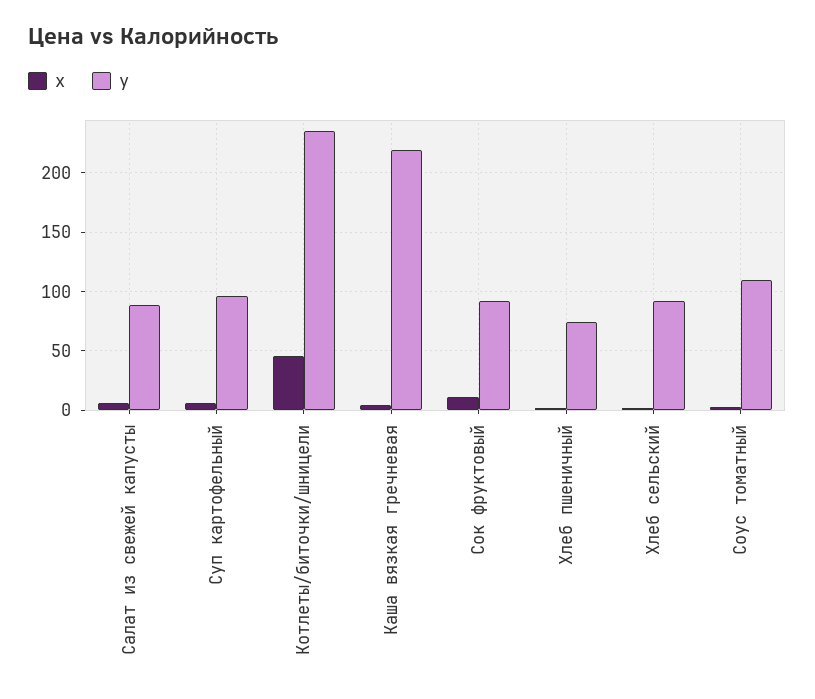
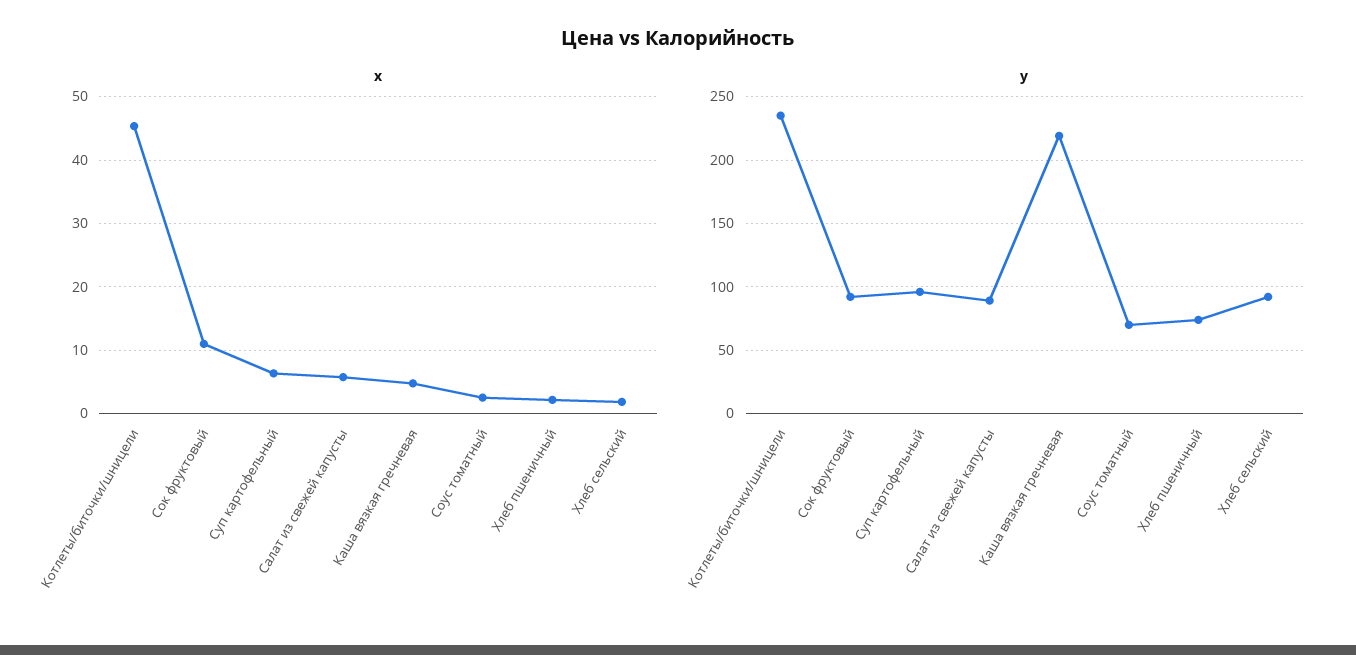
  {
    "x": {
      "Салат из свежей капусты": 6,
      "Суп картофельный": 6,
      "Котлеты/биточки/шницели": 45,
      "Каша вязкая гречневая": 5,
      "Сок фруктовый": 11,
      "Хлеб пшеничный": 2,
      "Хлеб сельский": 2,
      "Соус томатный": 3
    },
    "y": {
      "Салат из свежей капусты": 90,
      "Суп картофельный": 95,
      "Котлеты/биточки/шницели": 235,
      "Каша вязкая гречневая": 220,
      "Сок фруктовый": 90,
      "Хлеб пшеничный": 75,
      "Хлеб сельский": 90,
-     "Соус томатный": 110
+     "Соус томатный": 70
    }
  }

